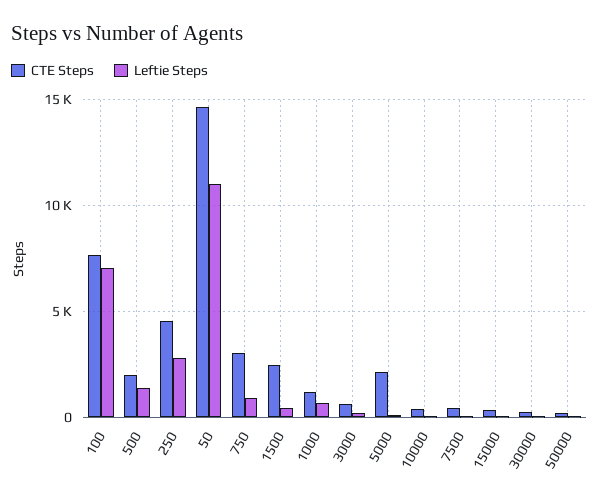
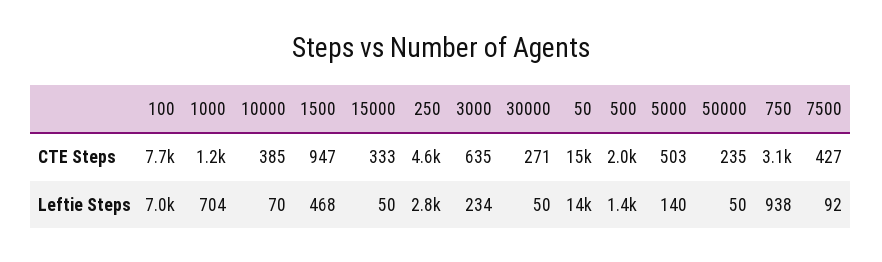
  {
    "CTE Steps": {
      "100": 7700,
      "500": 2000,
      "250": 4600,
      "50": 15000,
      "750": 3100,
-     "1500": 2500,
+     "1500": 947,
      "1000": 1200,
      "3000": 635,
-     "5000": 2000,
+     "5000": 503,
      "10000": 385,
      "7500": 427,
      "15000": 333,
      "30000": 271,
      "50000": 235
    },
    "Leftie Steps": {
      "100": 7000,
      "500": 1400,
      "250": 2800,
-     "50": 11000,
+     "50": 14000,
      "750": 938,
      "1500": 468,
      "1000": 704,
      "3000": 234,
      "5000": 140,
      "10000": 70,
      "7500": 92,
      "15000": 50,
      "30000": 50,
      "50000": 50
    }
  }

